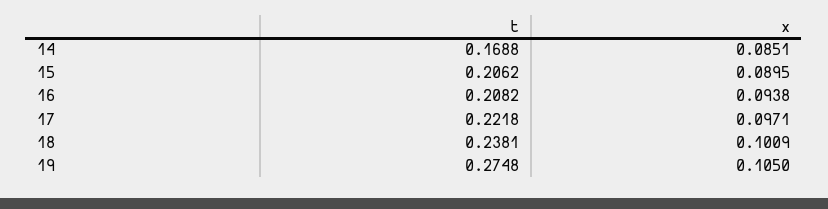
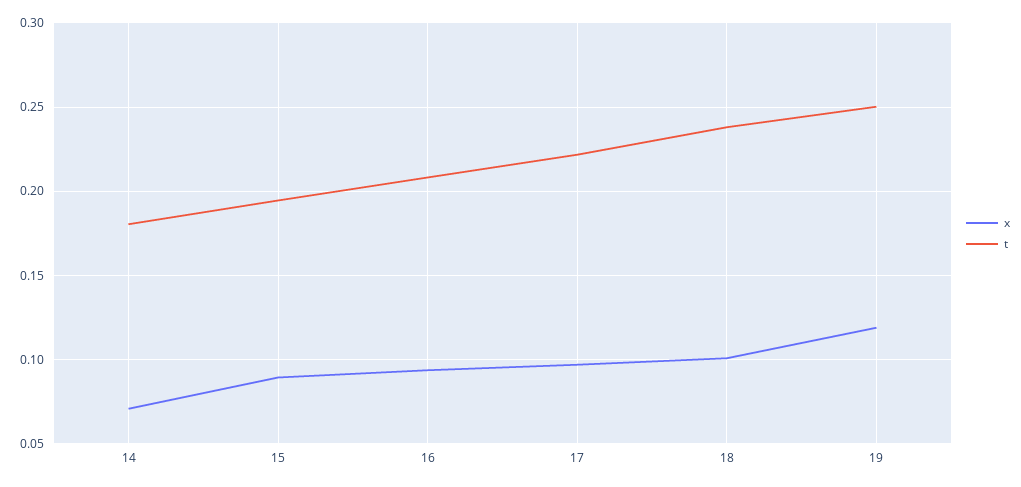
  {
    "t": {
-     "14": 0.1688,
+     "14": 0.18,
-     "15": 0.2062,
+     "15": 0.195,
      "16": 0.2082,
      "17": 0.2218,
      "18": 0.2381,
-     "19": 0.2748
+     "19": 0.25
    },
    "x": {
-     "14": 0.0851,
+     "14": 0.07,
      "15": 0.0895,
      "16": 0.0938,
      "17": 0.0971,
      "18": 0.1009,
-     "19": 0.105
+     "19": 0.12
    }
  }

